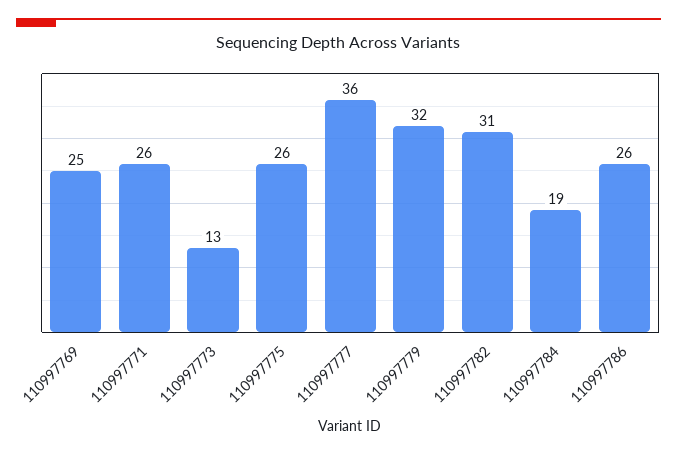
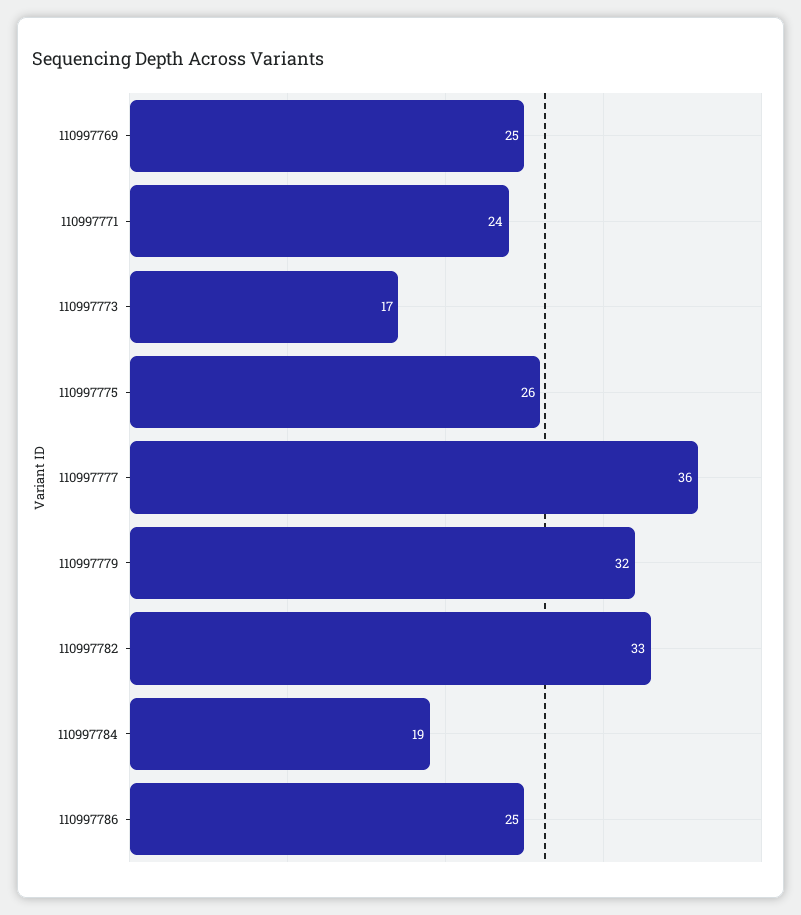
  {
    "110997769": 25,
-   "110997771": 26,
+   "110997771": 24,
-   "110997773": 13,
+   "110997773": 17,
    "110997775": 26,
    "110997777": 36,
    "110997779": 32,
-   "110997782": 31,
+   "110997782": 33,
    "110997784": 19,
-   "110997786": 26
+   "110997786": 25
  }

